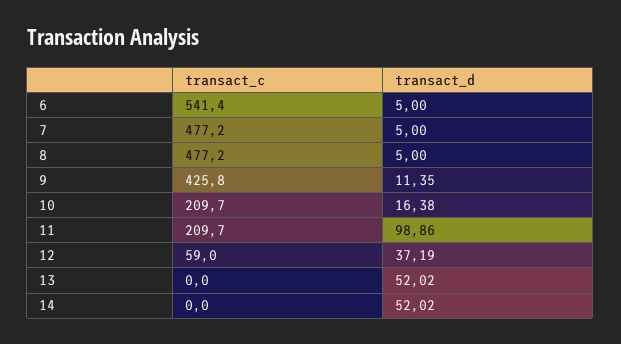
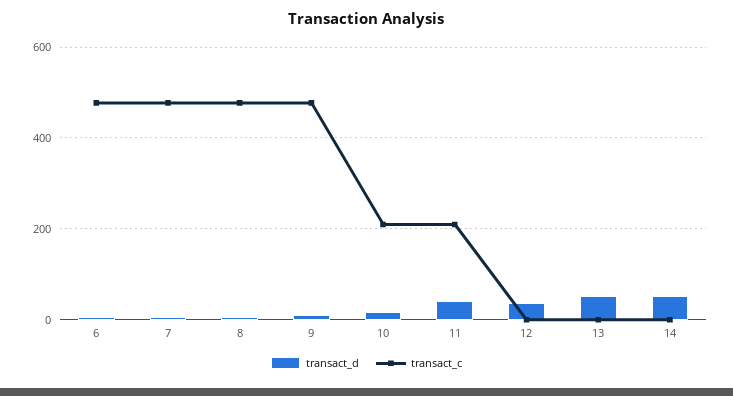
  {
    "transact_c": {
-     "6": 541.4,
+     "6": 480,
      "7": 477.2,
      "8": 477.2,
-     "9": 425.8,
+     "9": 480,
      "10": 209.7,
      "11": 209.7,
-     "12": 59,
+     "12": 0,
      "13": 0,
      "14": 0
    },
    "transact_d": {
      "6": 5,
      "7": 5,
      "8": 5,
      "9": 11.35,
      "10": 16.38,
-     "11": 98.86,
+     "11": 40,
      "12": 37.19,
      "13": 52.02,
      "14": 52.02
    }
  }

